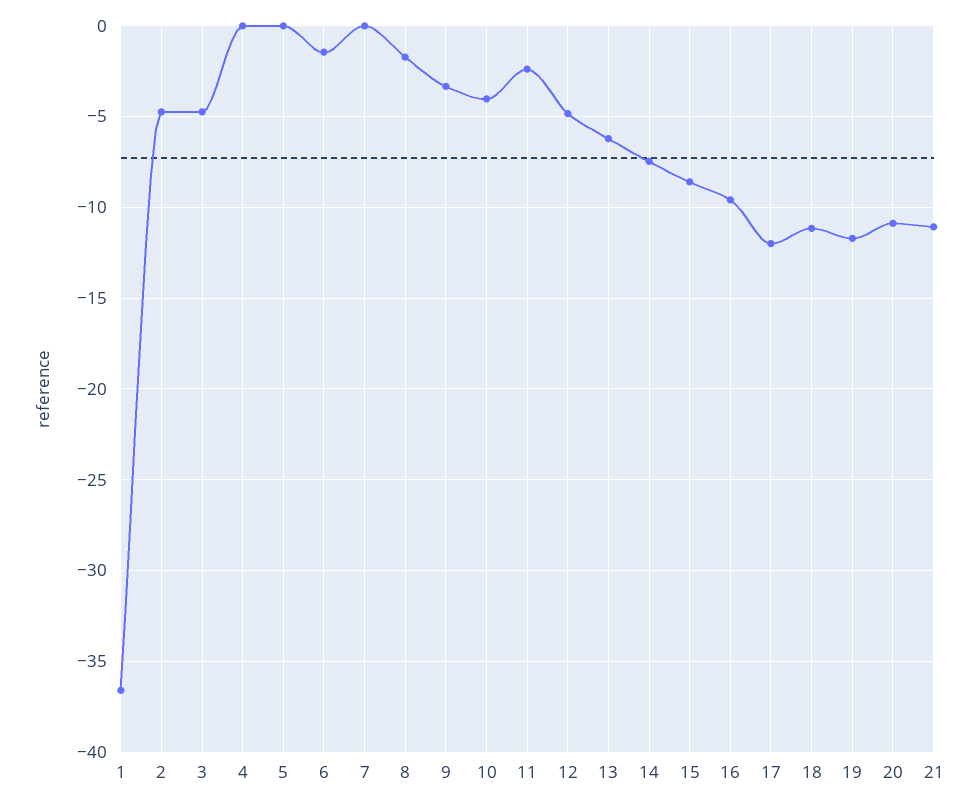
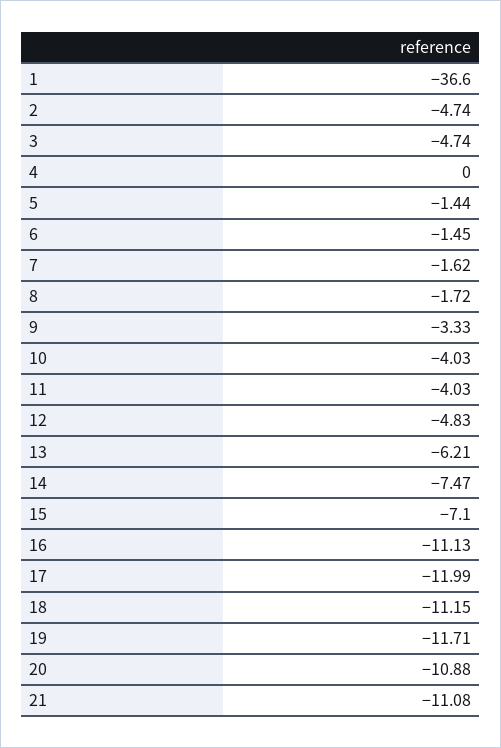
  {
    "1": -36.6,
    "2": -4.74,
    "3": -4.74,
    "4": 0,
-   "5": 0,
+   "5": -1.44,
    "6": -1.45,
-   "7": 0,
+   "7": -1.62,
    "8": -1.72,
    "9": -3.33,
    "10": -4.03,
-   "11": -2.5,
+   "11": -4.03,
    "12": -4.83,
    "13": -6.21,
    "14": -7.47,
-   "15": -8.5,
+   "15": -7.1,
-   "16": -9.5,
+   "16": -11.13,
    "17": -11.99,
    "18": -11.15,
    "19": -11.71,
    "20": -10.88,
    "21": -11.08
  }

